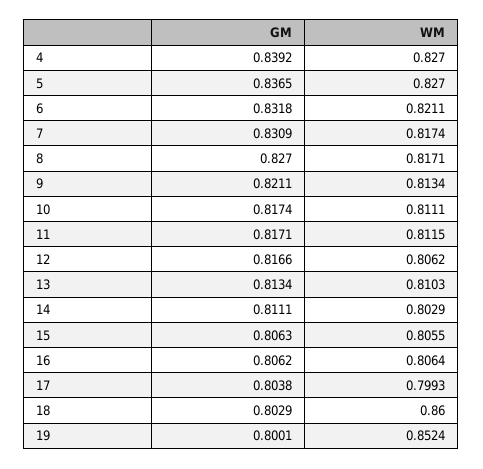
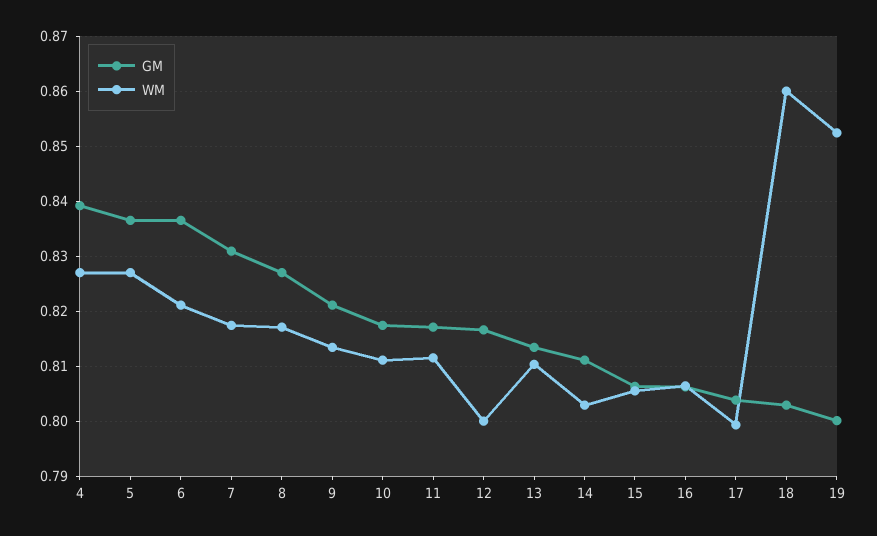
  {
    "GM": {
      "4": 0.8392,
      "5": 0.8365,
-     "6": 0.8318,
+     "6": 0.836,
      "7": 0.8309,
      "8": 0.827,
      "9": 0.8211,
      "10": 0.8174,
      "11": 0.8171,
      "12": 0.8166,
      "13": 0.8134,
      "14": 0.8111,
      "15": 0.8063,
      "16": 0.8062,
      "17": 0.8038,
      "18": 0.8029,
      "19": 0.8001
    },
    "WM": {
      "4": 0.827,
      "5": 0.827,
      "6": 0.8211,
      "7": 0.8174,
      "8": 0.8171,
      "9": 0.8134,
      "10": 0.8111,
      "11": 0.8115,
-     "12": 0.8062,
+     "12": 0.8,
      "13": 0.8103,
      "14": 0.8029,
      "15": 0.8055,
      "16": 0.8064,
      "17": 0.7993,
      "18": 0.86,
      "19": 0.8524
    }
  }

